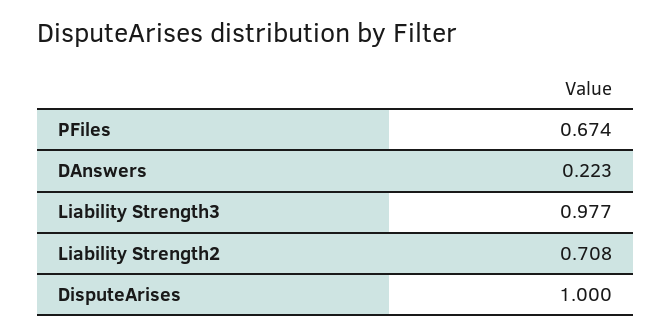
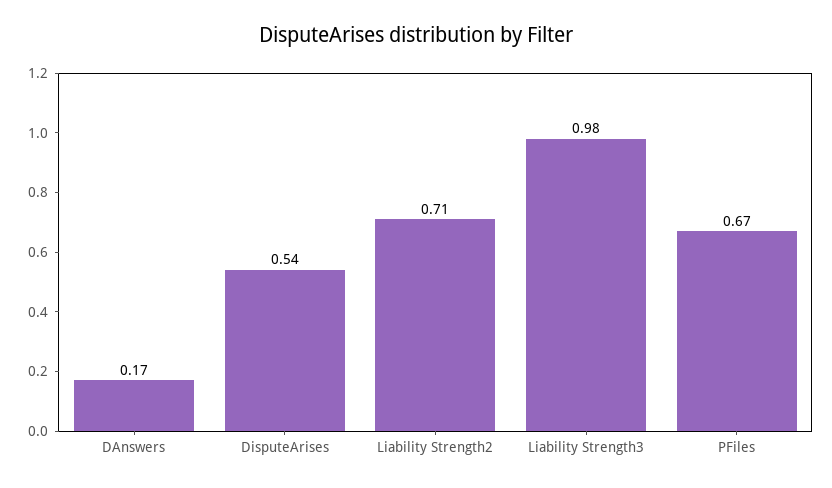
  {
    "PFiles": 0.674,
-   "DAnswers": 0.223,
+   "DAnswers": 0.17,
    "Liability Strength3": 0.977,
    "Liability Strength2": 0.708,
-   "DisputeArises": 1
+   "DisputeArises": 0.54
  }

